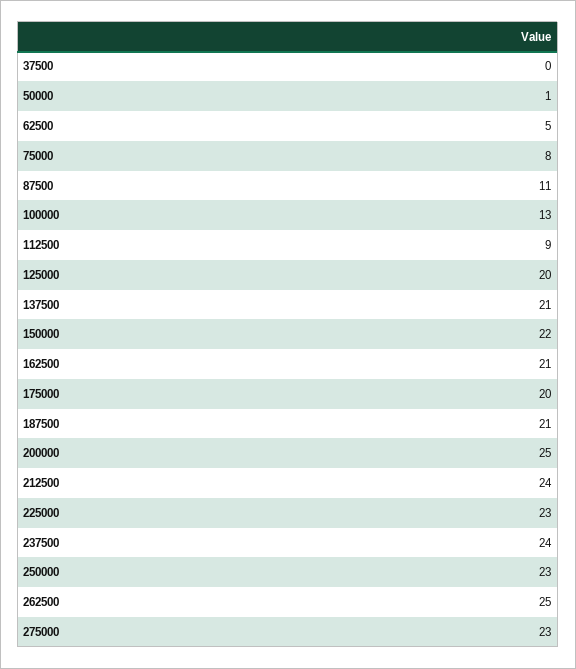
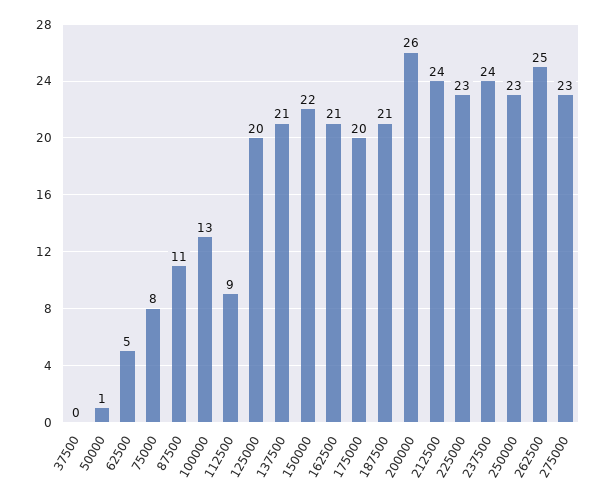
  {
    "37500": 0,
    "50000": 1,
    "62500": 5,
    "75000": 8,
    "87500": 11,
    "100000": 13,
    "112500": 9,
    "125000": 20,
    "137500": 21,
    "150000": 22,
    "162500": 21,
    "175000": 20,
    "187500": 21,
-   "200000": 25,
+   "200000": 26,
    "212500": 24,
    "225000": 23,
    "237500": 24,
    "250000": 23,
    "262500": 25,
    "275000": 23
  }

